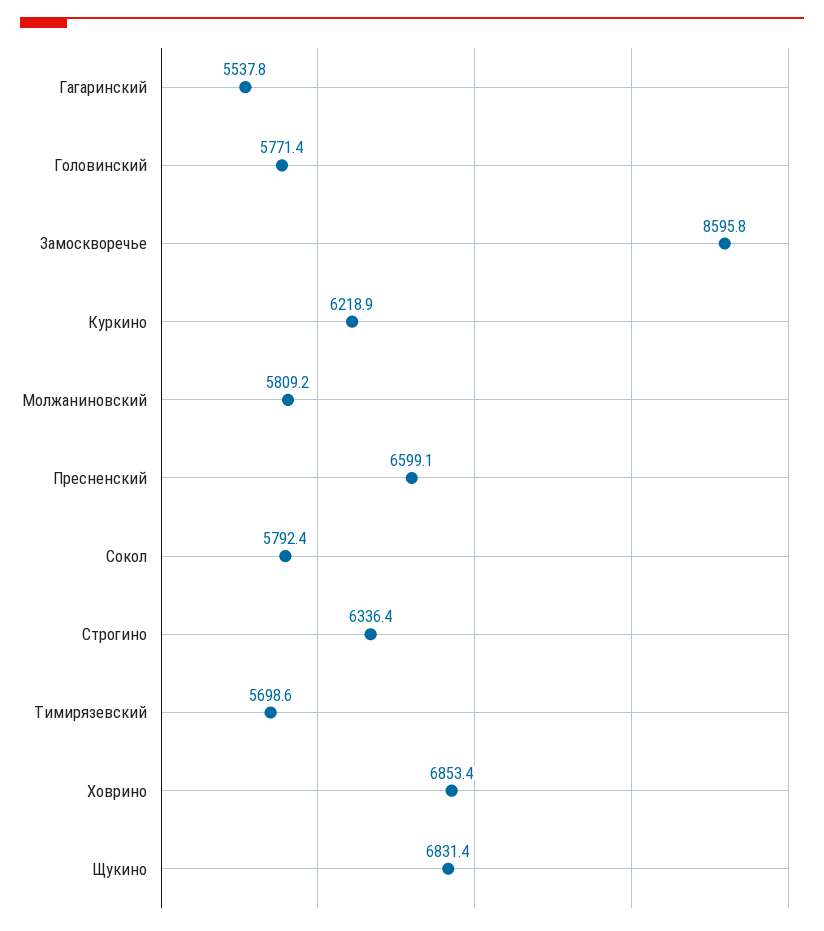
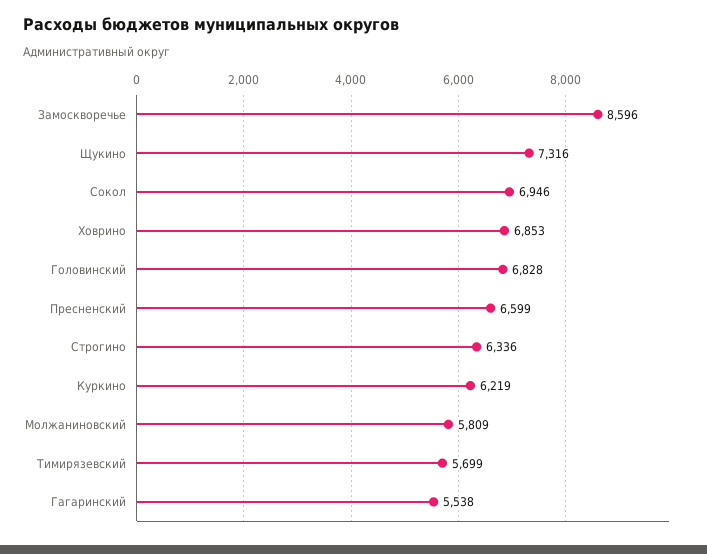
  {
    "Гагаринский": 5537.8,
-   "Головинский": 5771.4,
+   "Головинский": 6828,
    "Замоскворечье": 8595.8,
    "Куркино": 6218.9,
    "Молжаниновский": 5809.2,
    "Пресненский": 6599.1,
-   "Сокол": 5792.4,
+   "Сокол": 6946,
    "Строгино": 6336.4,
    "Тимирязевский": 5698.6,
    "Ховрино": 6853.4,
-   "Щукино": 6831.4
+   "Щукино": 7316
  }

